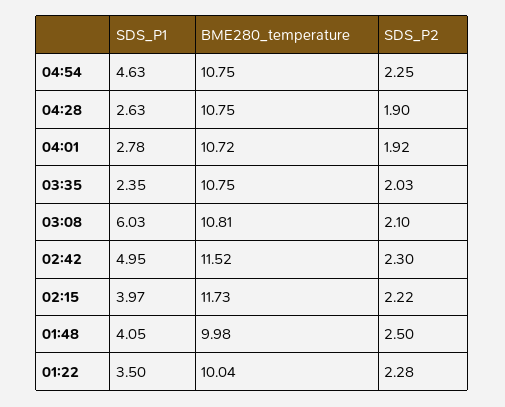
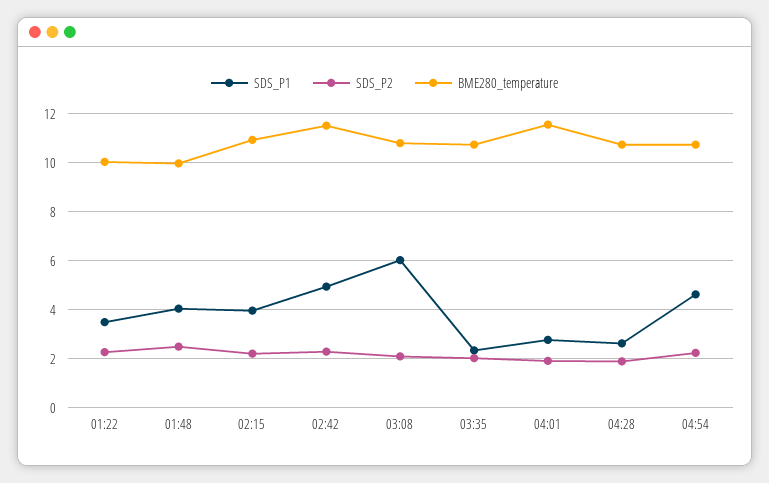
  {
    "SDS_P1": {
      "04:54": 4.63,
      "04:28": 2.63,
      "04:01": 2.78,
      "03:35": 2.35,
      "03:08": 6.03,
      "02:42": 4.95,
      "02:15": 3.97,
      "01:48": 4.05,
      "01:22": 3.5
    },
    "BME280_temperature": {
      "04:54": 10.75,
      "04:28": 10.75,
-     "04:01": 10.72,
+     "04:01": 11.5,
      "03:35": 10.75,
      "03:08": 10.81,
      "02:42": 11.52,
-     "02:15": 11.73,
+     "02:15": 11,
      "01:48": 9.98,
      "01:22": 10.04
    },
    "SDS_P2": {
      "04:54": 2.25,
      "04:28": 1.9,
      "04:01": 1.92,
      "03:35": 2.03,
      "03:08": 2.1,
      "02:42": 2.3,
      "02:15": 2.22,
      "01:48": 2.5,
      "01:22": 2.28
    }
  }

